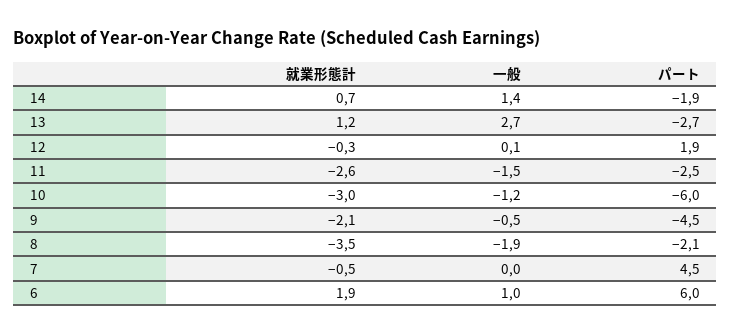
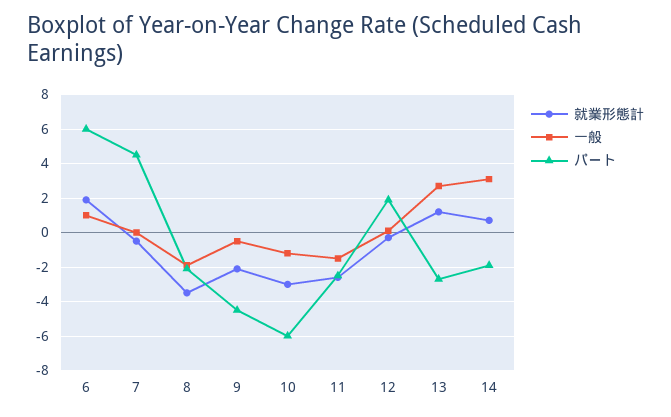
  {
    "就業形態計": {
      "14": 0.7,
      "13": 1.2,
      "12": -0.3,
      "11": -2.6,
      "10": -3,
      "9": -2.1,
      "8": -3.5,
      "7": -0.5,
      "6": 1.9
    },
    "一般": {
-     "14": 1.4,
+     "14": 3,
      "13": 2.7,
      "12": 0.1,
      "11": -1.5,
      "10": -1.2,
      "9": -0.5,
      "8": -1.9,
      "7": 0,
      "6": 1
    },
    "パート": {
      "14": -1.9,
      "13": -2.7,
      "12": 1.9,
      "11": -2.5,
      "10": -6,
      "9": -4.5,
      "8": -2.1,
      "7": 4.5,
      "6": 6
    }
  }

